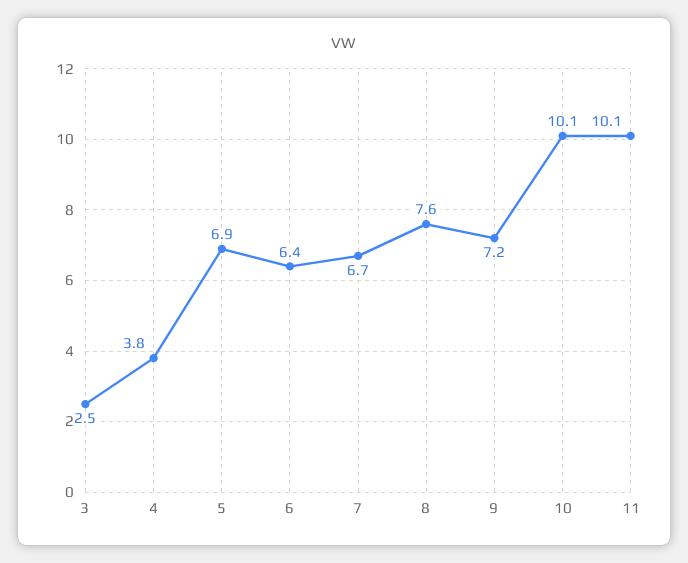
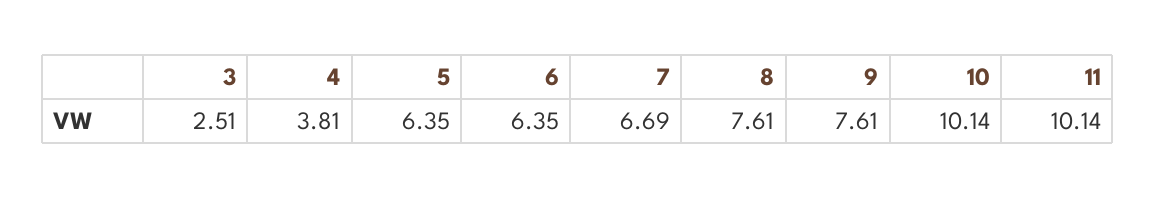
  {
    "3": 2.51,
    "4": 3.81,
-   "5": 6.9,
+   "5": 6.35,
    "6": 6.35,
    "7": 6.69,
    "8": 7.61,
-   "9": 7.2,
+   "9": 7.61,
    "10": 10.14,
    "11": 10.14
  }

